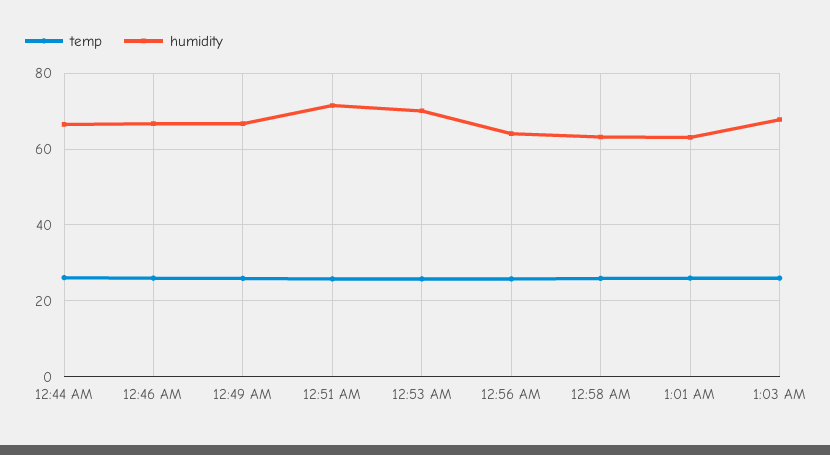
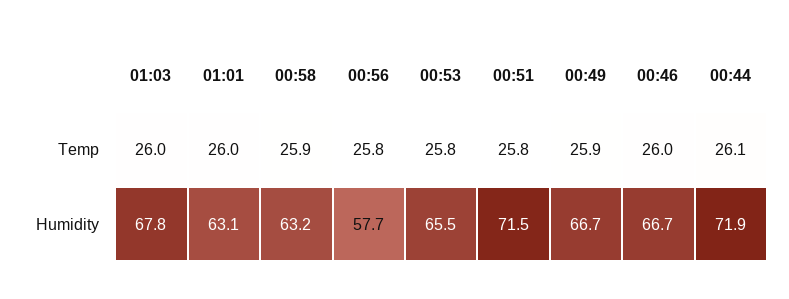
  {
    "temp": {
      "12:44 AM": 26.1,
      "12:46 AM": 26,
      "12:49 AM": 25.9,
      "12:51 AM": 25.8,
      "12:53 AM": 25.8,
      "12:56 AM": 25.8,
      "12:58 AM": 25.9,
      "1:01 AM": 26,
      "1:03 AM": 26
    },
    "humidity": {
-     "12:44 AM": 66,
+     "12:44 AM": 71.9,
      "12:46 AM": 66.7,
      "12:49 AM": 66.7,
      "12:51 AM": 71.5,
-     "12:53 AM": 70,
+     "12:53 AM": 65.5,
-     "12:56 AM": 64,
+     "12:56 AM": 57.7,
      "12:58 AM": 63.2,
      "1:01 AM": 63.1,
      "1:03 AM": 67.8
    }
  }

